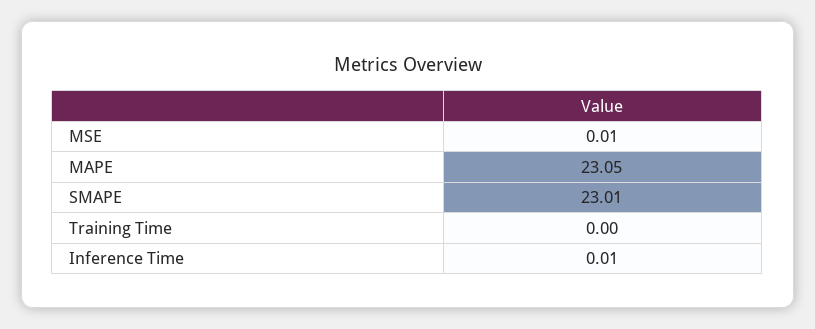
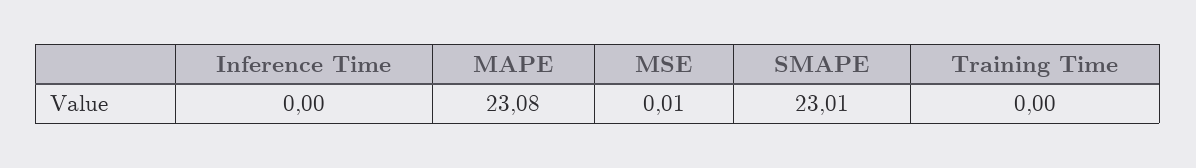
  {
    "MSE": 0.01,
-   "MAPE": 23.05,
+   "MAPE": 23.08,
    "SMAPE": 23.01,
    "Training Time": 0,
-   "Inference Time": 0.01
+   "Inference Time": 0
  }

